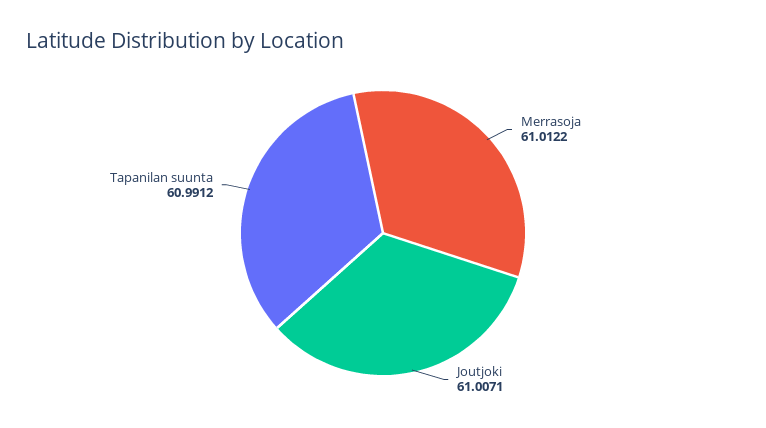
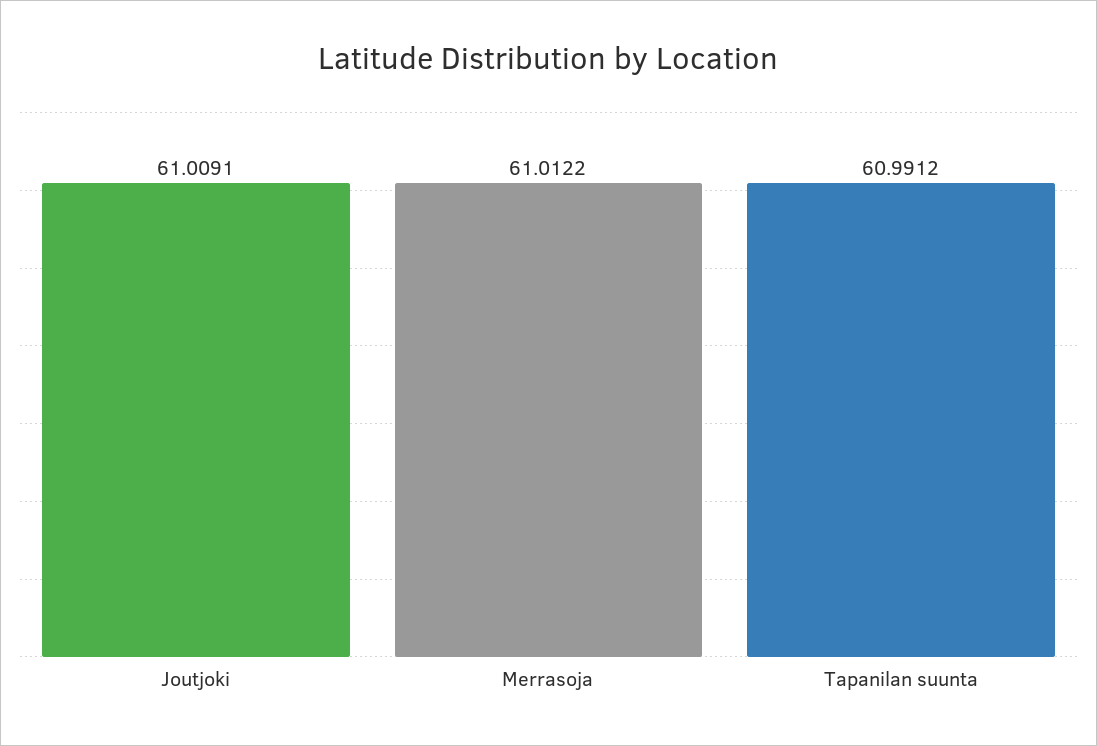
  {
    "Merrasoja": 61.0122,
-   "Joutjoki": 61.0071,
+   "Joutjoki": 61.0091,
    "Tapanilan suunta": 60.9912
  }

